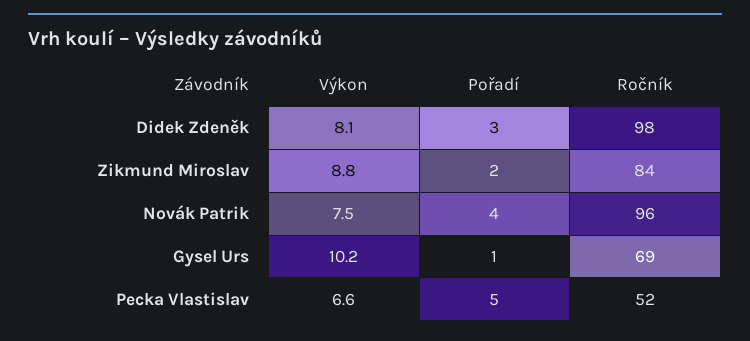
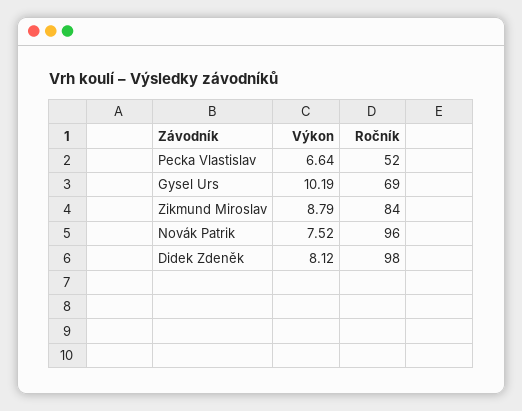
  {
    "Výkon": {
      "Didek Zdeněk": 8.12,
      "Zikmund Miroslav": 8.79,
      "Novák Patrik": 7.52,
      "Gysel Urs": 10.19,
      "Pecka Vlastislav": 6.64
    },
-   "Pořadí": {
-     "Didek Zdeněk": 3,
-     "Zikmund Miroslav": 2,
-     "Novák Patrik": 4,
-     "Gysel Urs": 1,
-     "Pecka Vlastislav": 5
-   },
    "Ročník": {
      "Didek Zdeněk": 98,
      "Zikmund Miroslav": 84,
      "Novák Patrik": 96,
      "Gysel Urs": 69,
      "Pecka Vlastislav": 52
    }
  }

